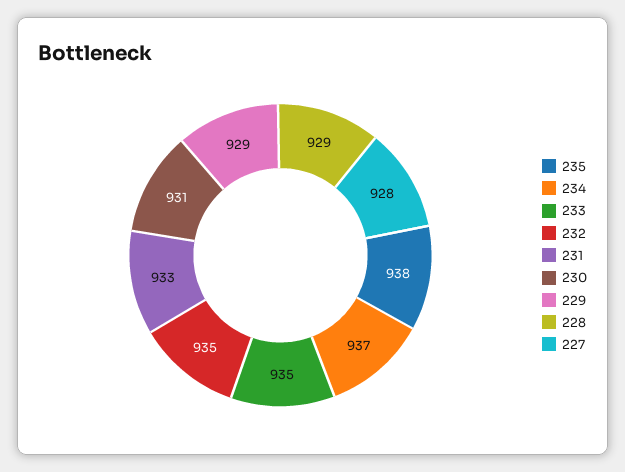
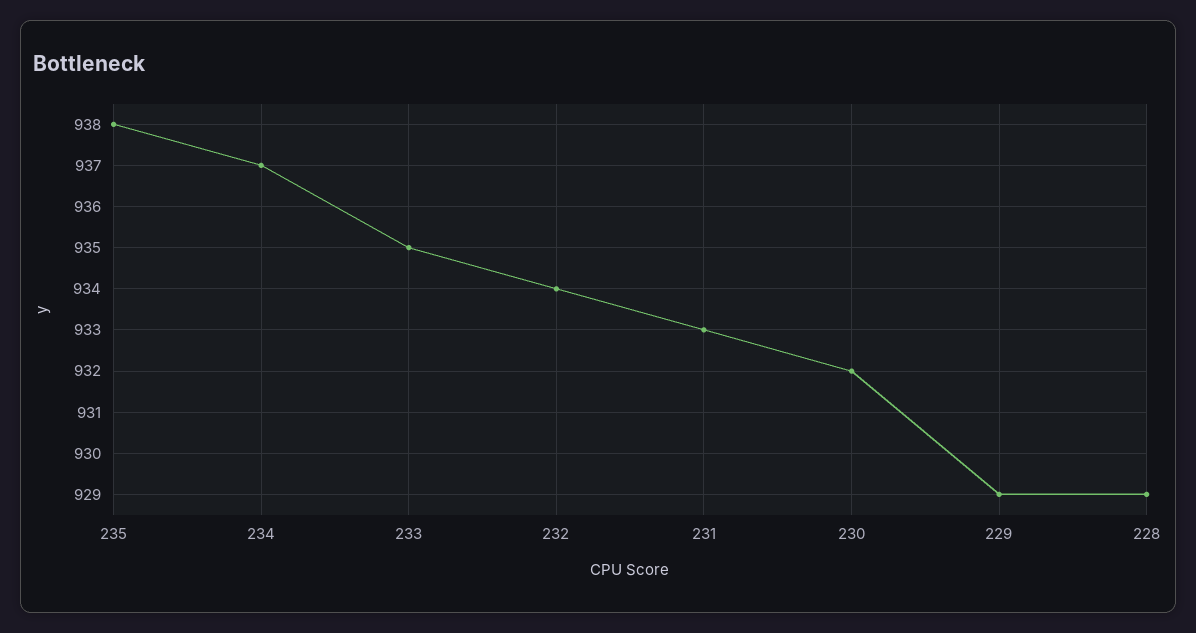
  {
    "235": 938,
    "234": 937,
    "233": 935,
-   "232": 935,
+   "232": 934,
    "231": 933,
-   "230": 931,
+   "230": 932,
    "229": 929,
-   "228": 929,
+   "228": 929
-   "227": 928
  }

